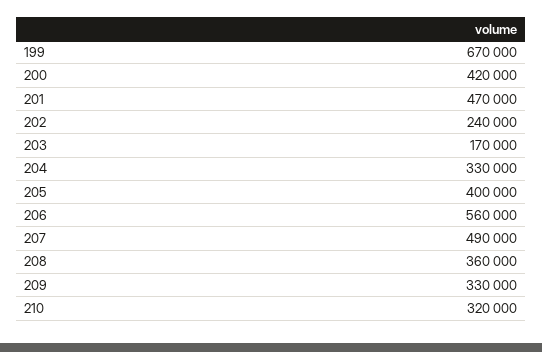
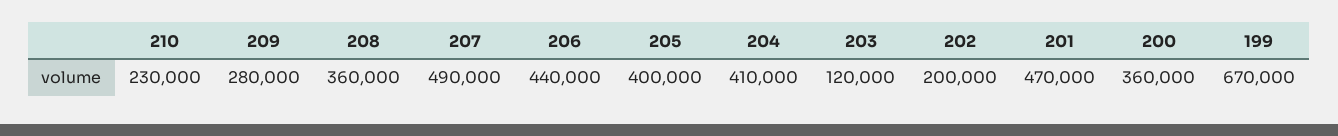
  {
    "199": 670000,
-   "200": 420000,
+   "200": 360000,
    "201": 470000,
-   "202": 240000,
+   "202": 200000,
-   "203": 170000,
+   "203": 120000,
-   "204": 330000,
+   "204": 410000,
    "205": 400000,
-   "206": 560000,
+   "206": 440000,
    "207": 490000,
    "208": 360000,
-   "209": 330000,
+   "209": 280000,
-   "210": 320000
+   "210": 230000
  }

